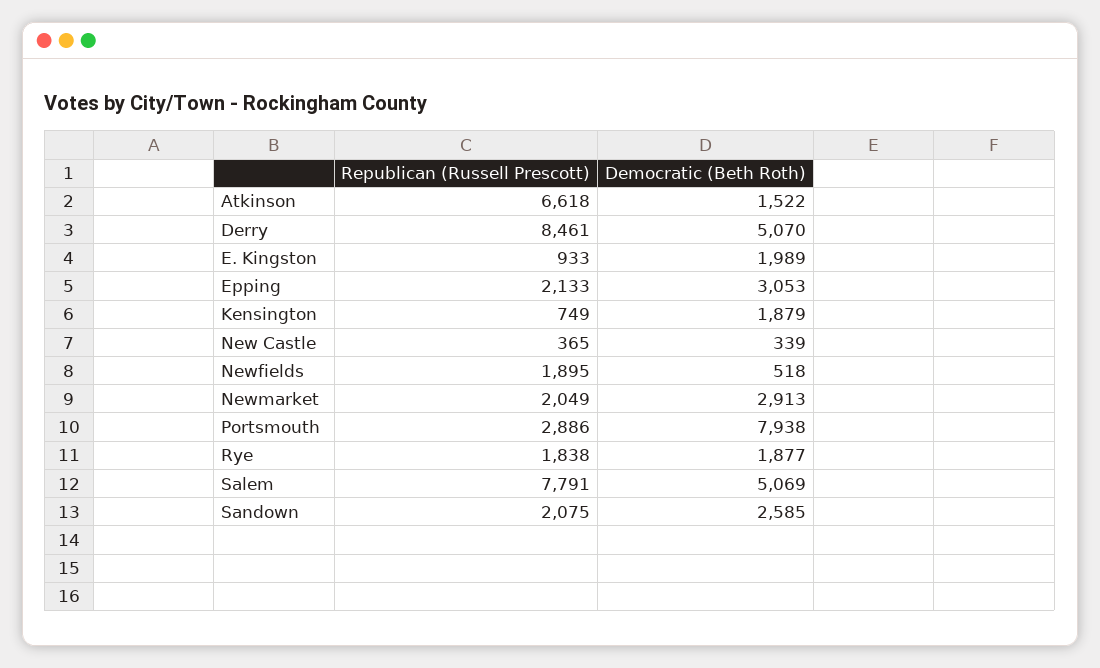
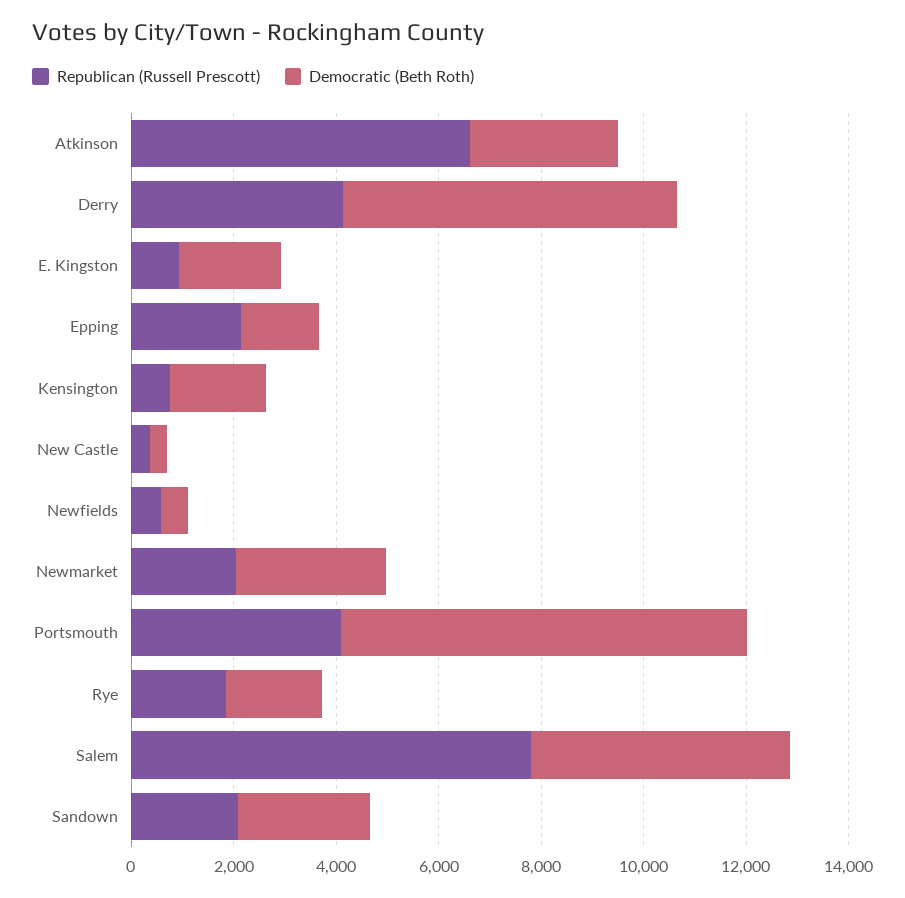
  {
    "Republican (Russell Prescott)": {
      "Atkinson": 6618,
-     "Derry": 8461,
+     "Derry": 4000,
      "E. Kingston": 933,
      "Epping": 2133,
      "Kensington": 749,
      "New Castle": 365,
-     "Newfields": 1895,
+     "Newfields": 500,
      "Newmarket": 2049,
-     "Portsmouth": 2886,
+     "Portsmouth": 4000,
      "Rye": 1838,
      "Salem": 7791,
      "Sandown": 2075
    },
    "Democratic (Beth Roth)": {
-     "Atkinson": 1522,
+     "Atkinson": 3000,
-     "Derry": 5070,
+     "Derry": 6500,
      "E. Kingston": 1989,
-     "Epping": 3053,
+     "Epping": 1500,
      "Kensington": 1879,
      "New Castle": 339,
      "Newfields": 518,
      "Newmarket": 2913,
      "Portsmouth": 7938,
      "Rye": 1877,
      "Salem": 5069,
      "Sandown": 2585
    }
  }

